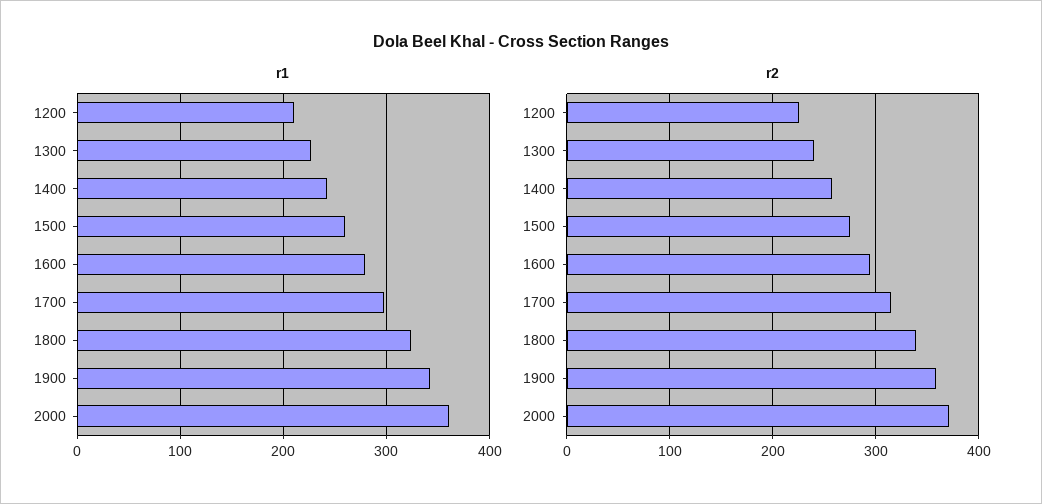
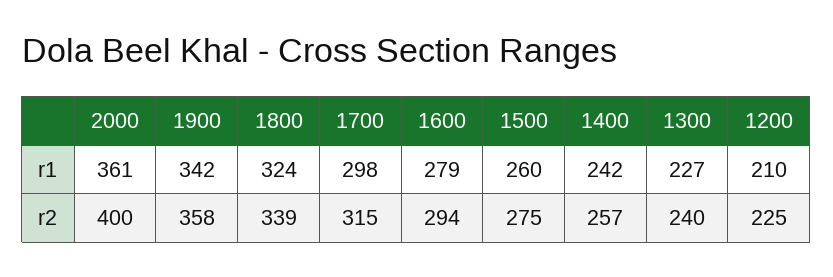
  {
    "r1": {
      "1200": 210,
      "1300": 227,
      "1400": 242,
      "1500": 260,
      "1600": 279,
      "1700": 298,
      "1800": 324,
      "1900": 342,
      "2000": 361
    },
    "r2": {
      "1200": 225,
      "1300": 240,
      "1400": 257,
      "1500": 275,
      "1600": 294,
      "1700": 315,
      "1800": 339,
      "1900": 358,
-     "2000": 370
+     "2000": 400
    }
  }

